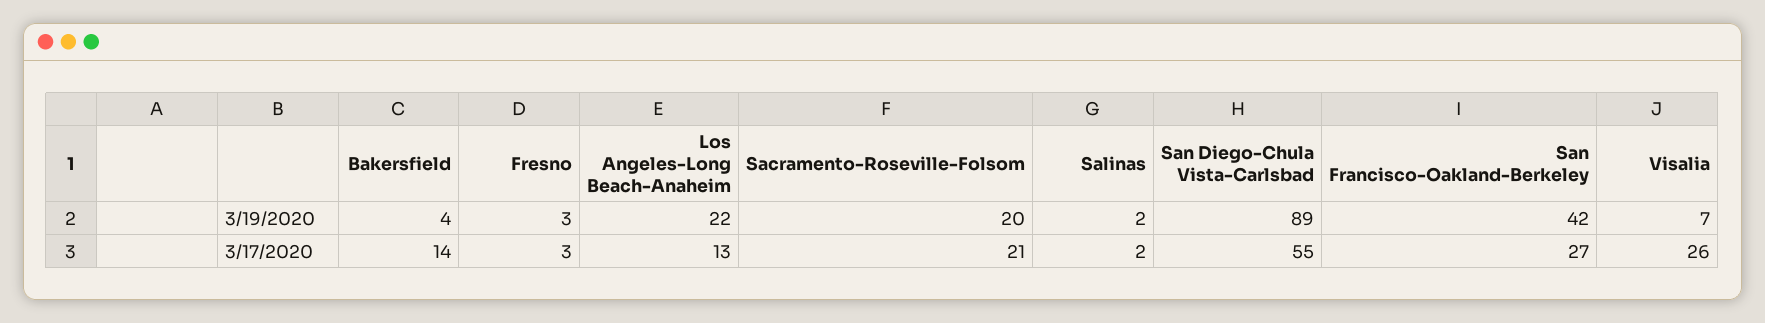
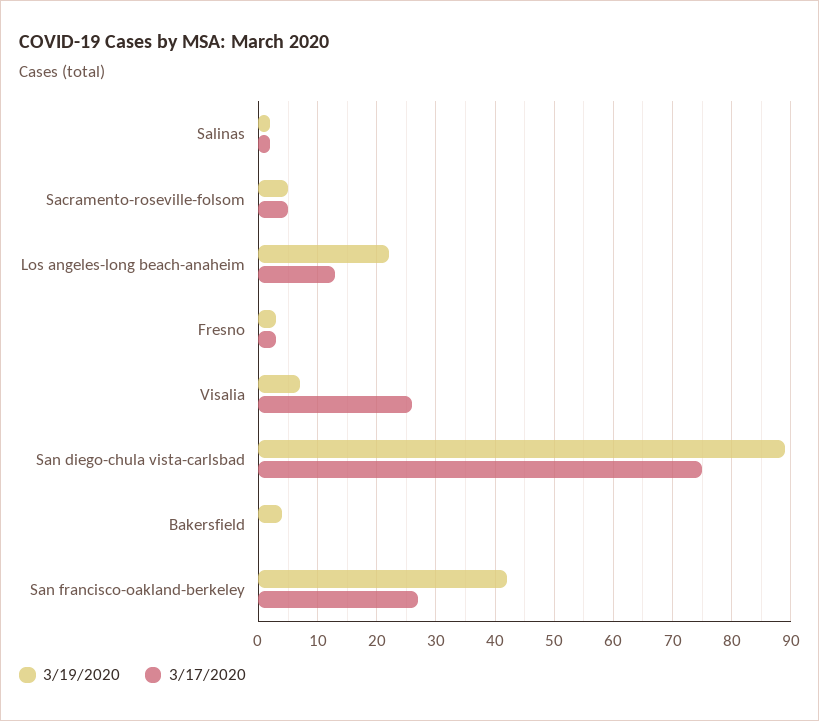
  {
    "3/19/2020": {
      "Bakersfield": 4,
      "Fresno": 3,
      "Los Angeles-Long Beach-Anaheim": 22,
-     "Sacramento-Roseville-Folsom": 20,
+     "Sacramento-Roseville-Folsom": 5,
      "Salinas": 2,
      "San Diego-Chula Vista-Carlsbad": 89,
      "San Francisco-Oakland-Berkeley": 42,
      "Visalia": 7
    },
    "3/17/2020": {
-     "Bakersfield": 14,
+     "Bakersfield": 0,
      "Fresno": 3,
      "Los Angeles-Long Beach-Anaheim": 13,
-     "Sacramento-Roseville-Folsom": 21,
+     "Sacramento-Roseville-Folsom": 5,
      "Salinas": 2,
-     "San Diego-Chula Vista-Carlsbad": 55,
+     "San Diego-Chula Vista-Carlsbad": 75,
      "San Francisco-Oakland-Berkeley": 27,
      "Visalia": 26
    }
  }

